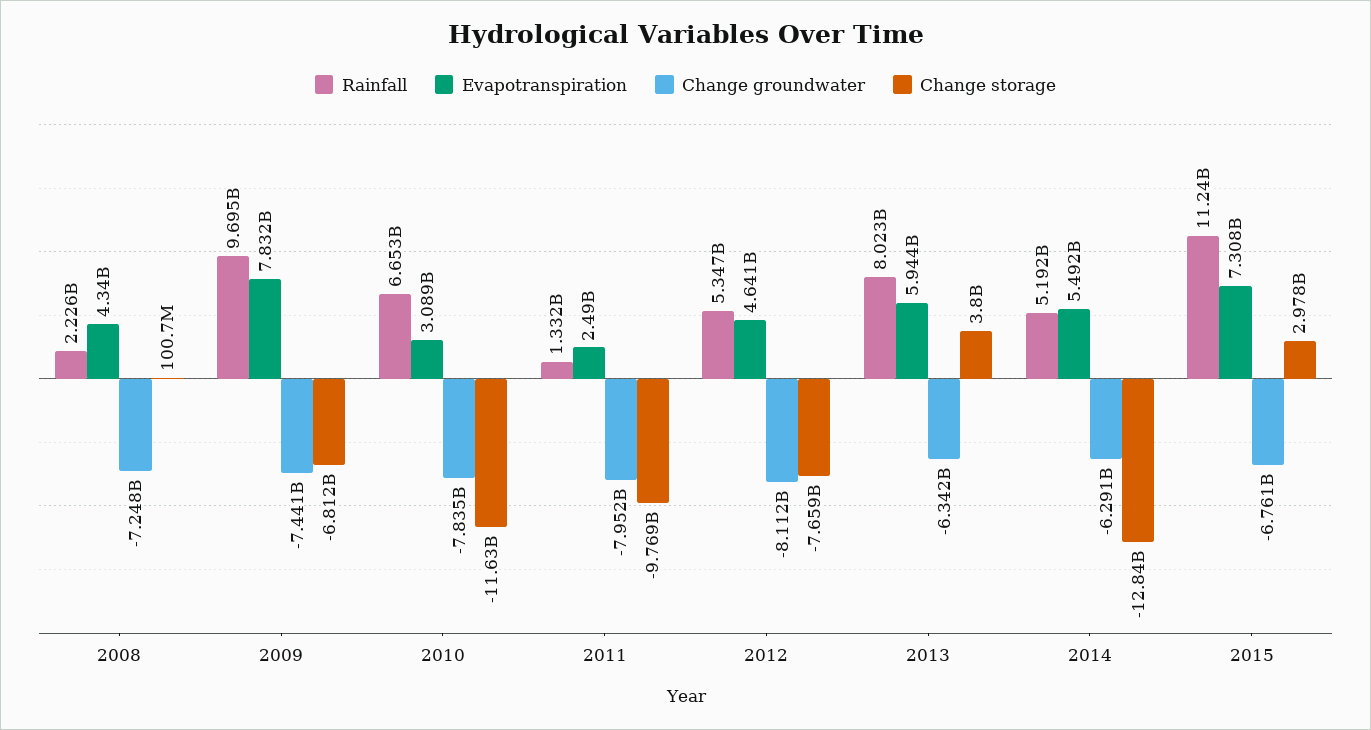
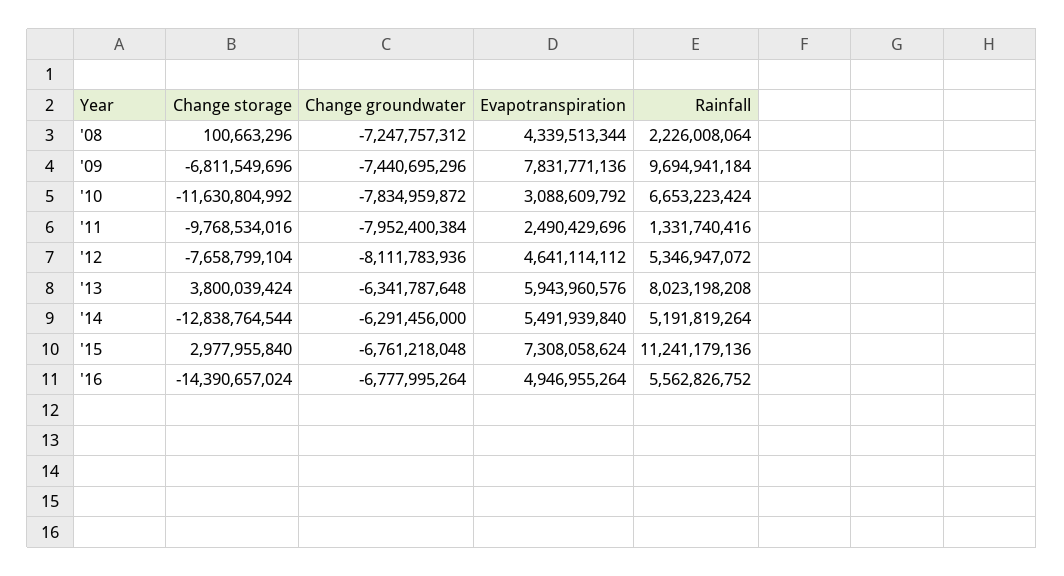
  {
    "Rainfall": {
      "2008": 2226008064,
      "2009": 9694941184,
      "2010": 6653223424,
      "2011": 1331740416,
      "2012": 5346947072,
      "2013": 8023198208,
      "2014": 5191819264,
-     "2015": 11241179136
+     "2015": 11241179136,
+     "'16": 5562826752
    },
    "Evapotranspiration": {
      "2008": 4339513344,
      "2009": 7831771136,
      "2010": 3088609792,
      "2011": 2490429696,
      "2012": 4641114112,
      "2013": 5943960576,
      "2014": 5491939840,
-     "2015": 7308058624
+     "2015": 7308058624,
+     "'16": 4946955264
    },
    "Change groundwater": {
      "2008": -7247757312,
      "2009": -7440695296,
      "2010": -7834959872,
      "2011": -7952400384,
      "2012": -8111783936,
      "2013": -6341787648,
      "2014": -6291456000,
-     "2015": -6761218048
+     "2015": -6761218048,
+     "'16": -6777995264
    },
    "Change storage": {
      "2008": 100663296,
      "2009": -6811549696,
      "2010": -11630804992,
      "2011": -9768534016,
      "2012": -7658799104,
      "2013": 3800039424,
      "2014": -12838764544,
-     "2015": 2977955840
+     "2015": 2977955840,
+     "'16": -14390657024
    }
  }

